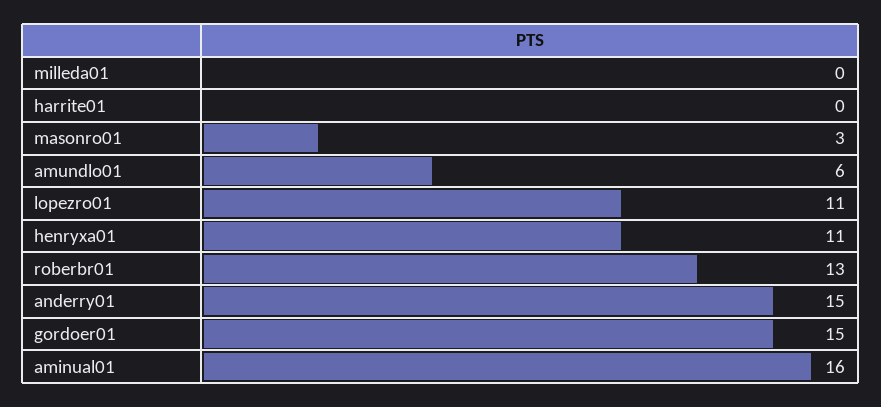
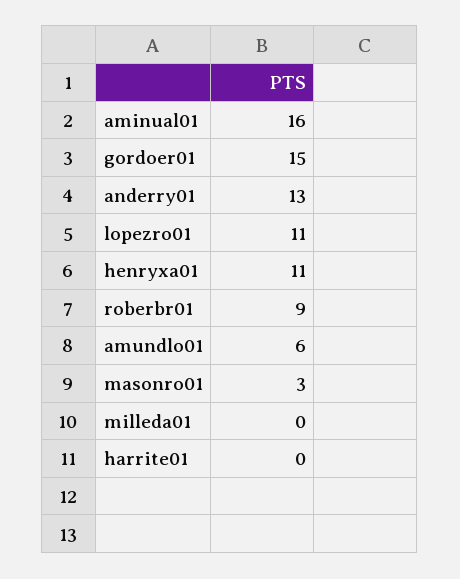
  {
    "milleda01": 0,
    "harrite01": 0,
    "masonro01": 3,
    "amundlo01": 6,
    "lopezro01": 11,
    "henryxa01": 11,
-   "roberbr01": 13,
+   "roberbr01": 9,
-   "anderry01": 15,
+   "anderry01": 13,
    "gordoer01": 15,
    "aminual01": 16
  }

